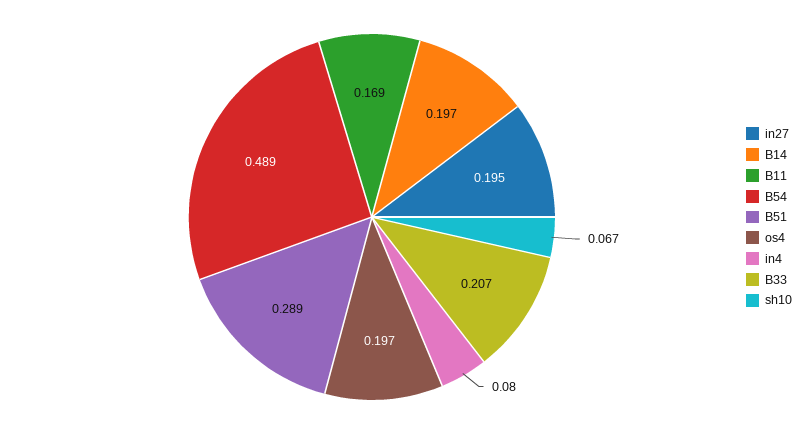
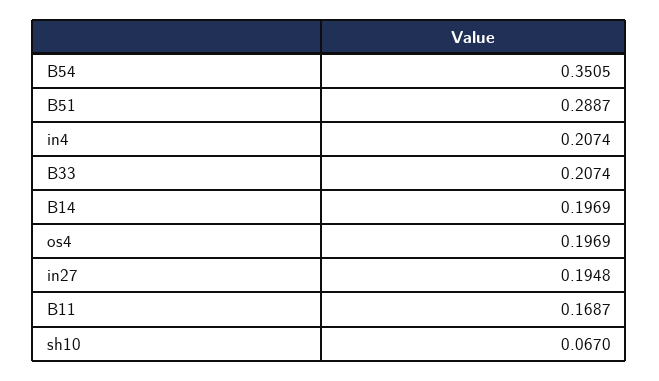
  {
    "in27": 0.1948,
    "B14": 0.1969,
    "B11": 0.1687,
-   "B54": 0.489,
+   "B54": 0.3505,
    "B51": 0.2887,
    "os4": 0.1969,
-   "in4": 0.08,
+   "in4": 0.2074,
    "B33": 0.2074,
    "sh10": 0.067
  }

